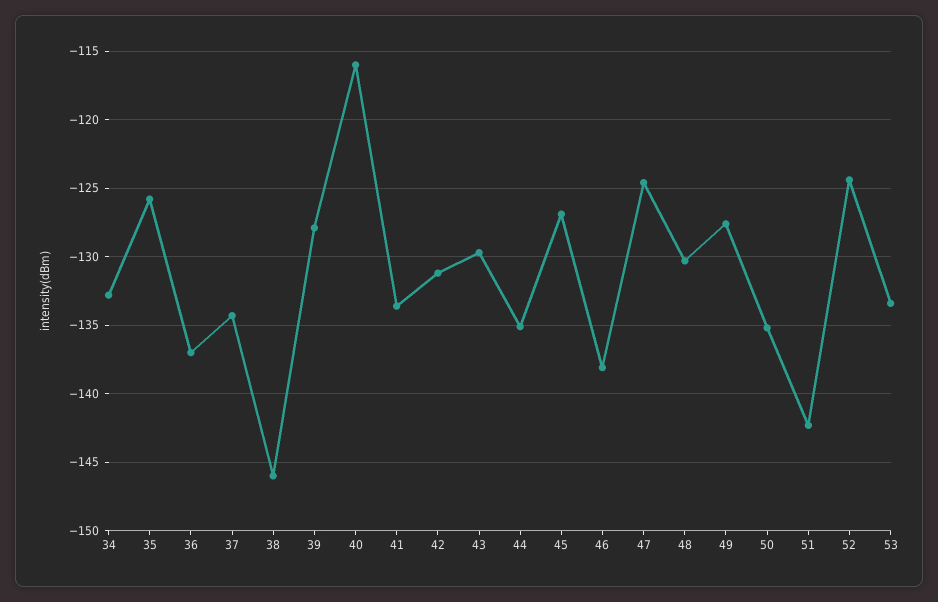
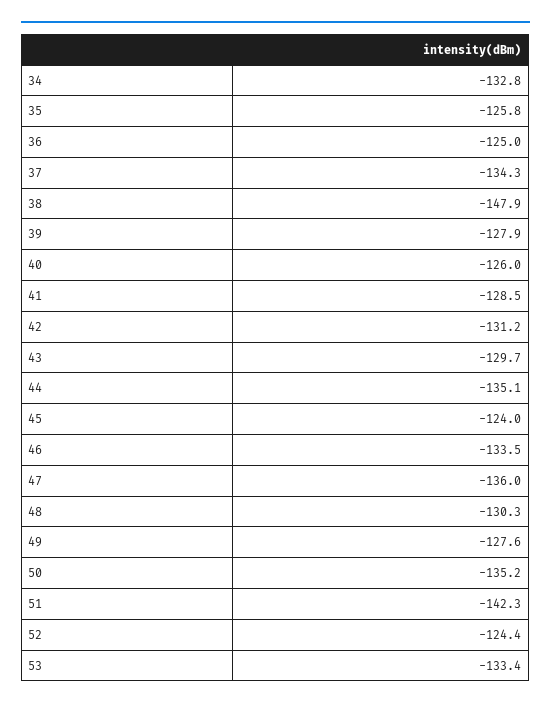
  {
    "34": -132.8,
    "35": -125.8,
-   "36": -137,
+   "36": -125,
    "37": -134.3,
-   "38": -146,
+   "38": -147.9,
    "39": -127.9,
-   "40": -116,
+   "40": -126,
-   "41": -133.5,
+   "41": -128.5,
    "42": -131.2,
    "43": -129.7,
    "44": -135.1,
-   "45": -127,
+   "45": -124,
-   "46": -138,
+   "46": -133.5,
-   "47": -124.5,
+   "47": -136,
    "48": -130.3,
    "49": -127.6,
    "50": -135.2,
    "51": -142.3,
    "52": -124.4,
    "53": -133.4
  }

